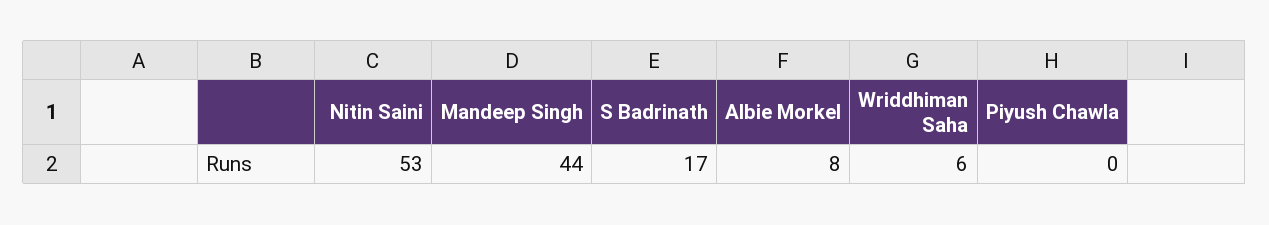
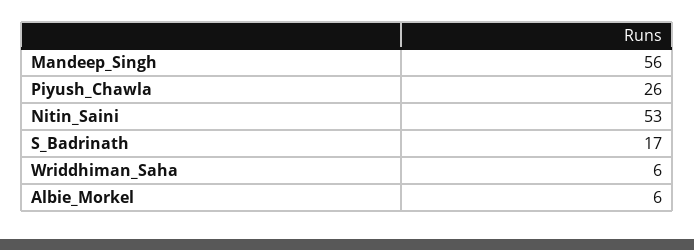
  {
    "Nitin Saini": 53,
-   "Mandeep Singh": 44,
+   "Mandeep Singh": 56,
    "S Badrinath": 17,
-   "Albie Morkel": 8,
+   "Albie Morkel": 6,
    "Wriddhiman Saha": 6,
-   "Piyush Chawla": 0
+   "Piyush Chawla": 26
  }

